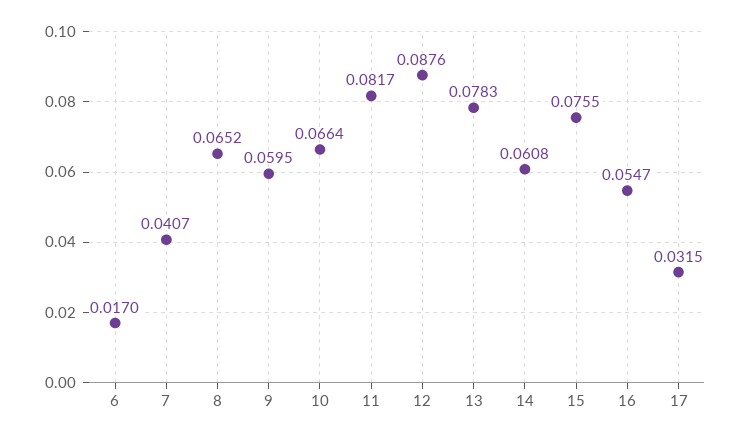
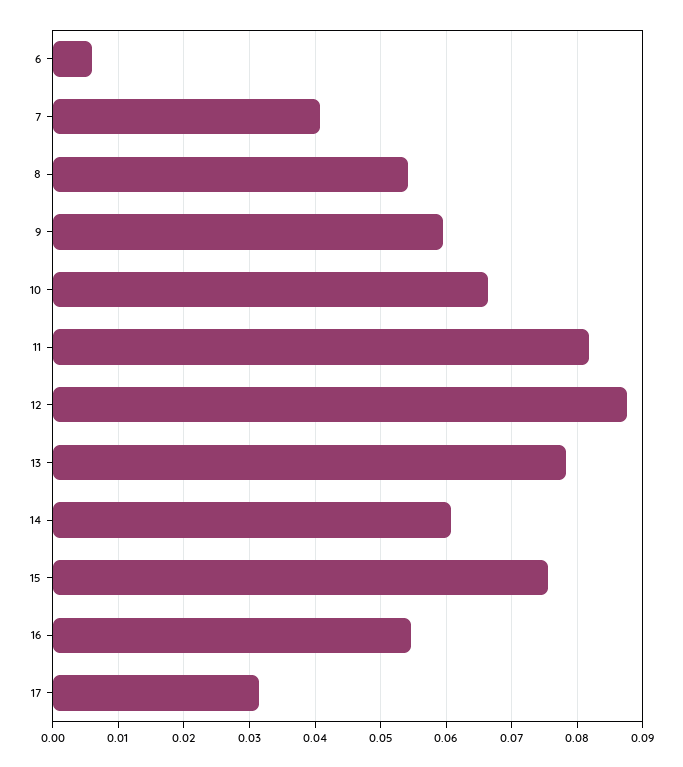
  {
-   "6": 0.017,
+   "6": 0.006,
    "7": 0.0407,
-   "8": 0.0652,
+   "8": 0.054,
    "9": 0.0595,
    "10": 0.0664,
    "11": 0.0817,
    "12": 0.0876,
    "13": 0.0783,
    "14": 0.0608,
    "15": 0.0755,
    "16": 0.0547,
    "17": 0.0315
  }

